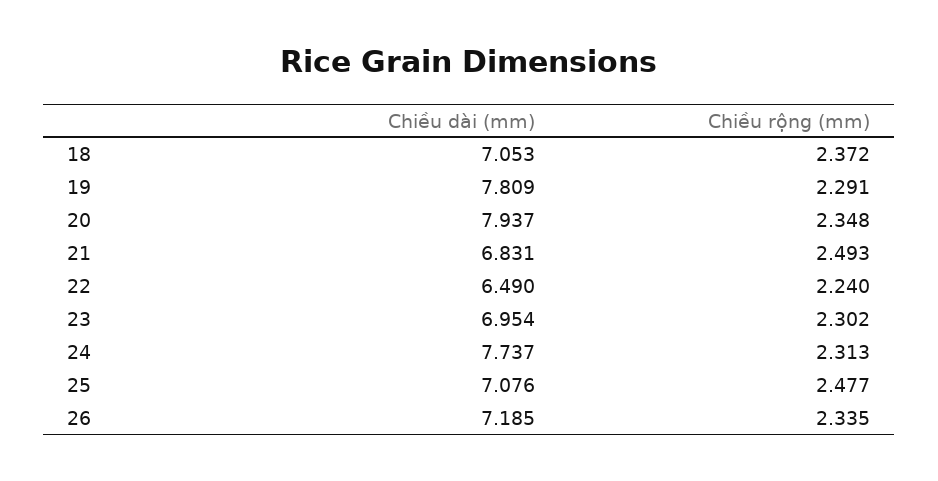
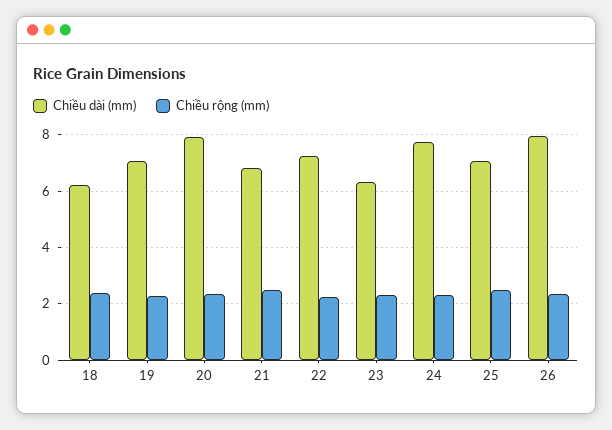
  {
    "Chiều dài (mm)": {
-     "18": 7.053,
+     "18": 6.25,
-     "19": 7.809,
+     "19": 7,
      "20": 7.937,
      "21": 6.831,
-     "22": 6.49,
+     "22": 7.25,
-     "23": 6.954,
+     "23": 6.25,
      "24": 7.737,
      "25": 7.076,
-     "26": 7.185
+     "26": 8
    },
    "Chiều rộng (mm)": {
      "18": 2.372,
      "19": 2.291,
      "20": 2.348,
      "21": 2.493,
      "22": 2.24,
      "23": 2.302,
      "24": 2.313,
      "25": 2.477,
      "26": 2.335
    }
  }

